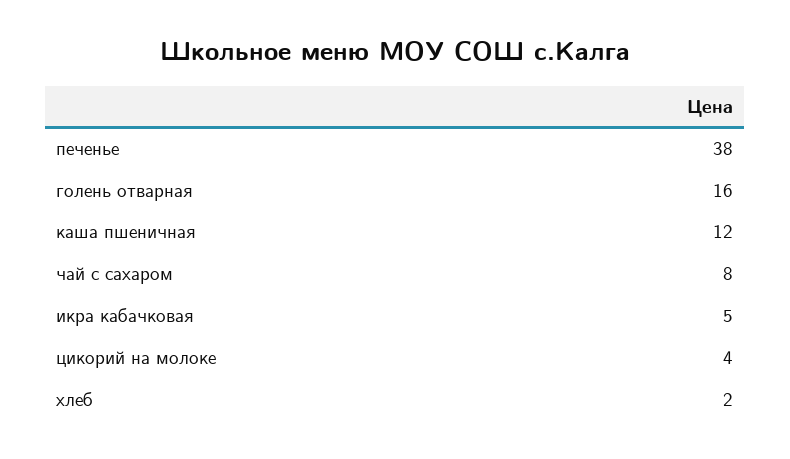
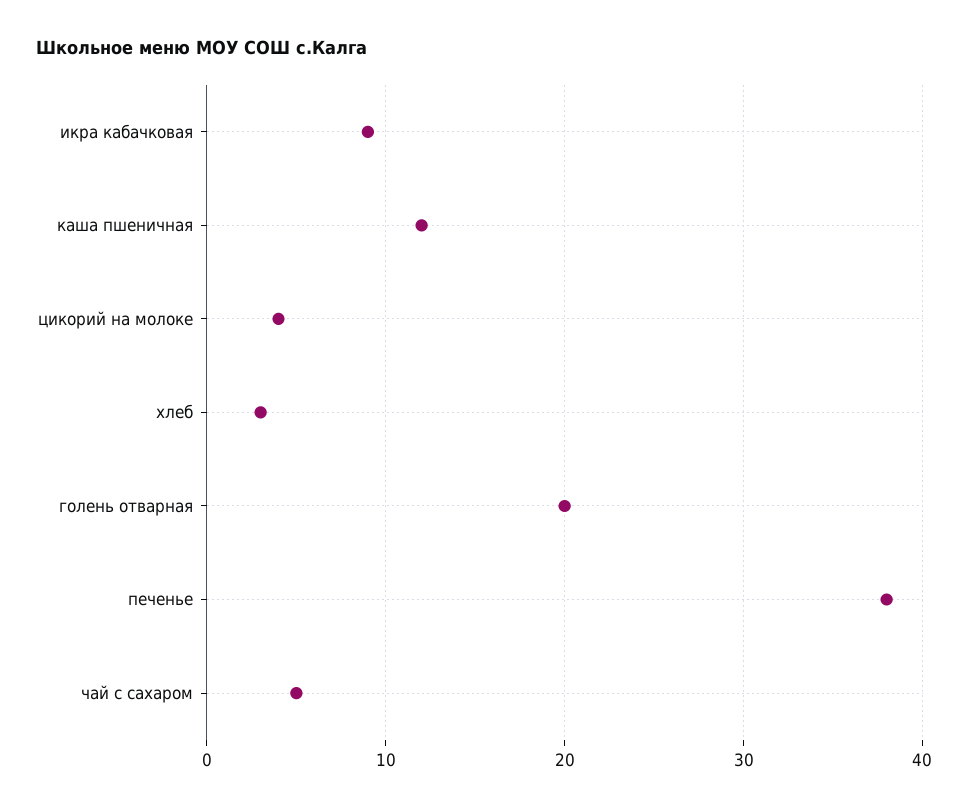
  {
    "печенье": 38,
-   "голень отварная": 16,
+   "голень отварная": 20,
    "каша пшеничная": 12,
-   "чай с сахаром": 8,
+   "чай с сахаром": 5,
-   "икра кабачковая": 5,
+   "икра кабачковая": 9,
    "цикорий на молоке": 4,
-   "хлеб": 2
+   "хлеб": 3
  }

